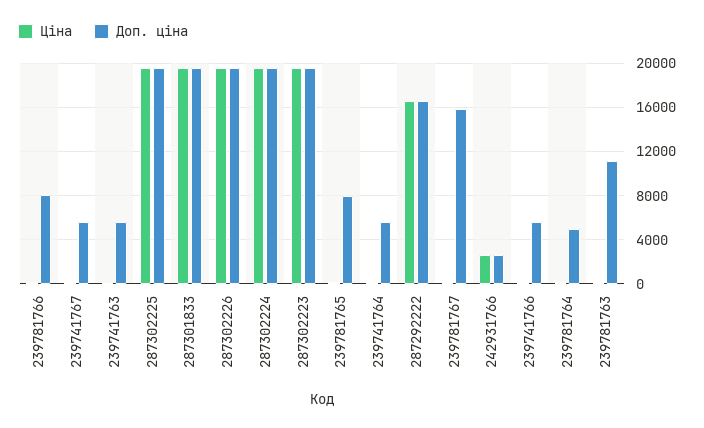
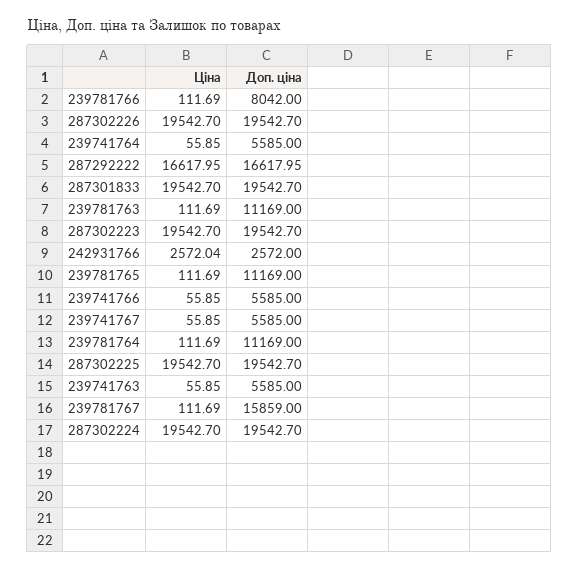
  {
    "Ціна": {
      "239781766": 111.69,
      "239741767": 55.85,
      "239741763": 55.85,
      "287302225": 19542.7,
      "287301833": 19542.7,
      "287302226": 19542.7,
      "287302224": 19542.7,
      "287302223": 19542.7,
      "239781765": 111.69,
      "239741764": 55.85,
      "287292222": 16617.95,
      "239781767": 111.69,
      "242931766": 2572.04,
      "239741766": 55.85,
      "239781764": 111.69,
      "239781763": 111.69
    },
    "Доп. ціна": {
      "239781766": 8042,
      "239741767": 5585,
      "239741763": 5585,
      "287302225": 19542.7,
      "287301833": 19542.7,
      "287302226": 19542.7,
      "287302224": 19542.7,
      "287302223": 19542.7,
-     "239781765": 8000,
+     "239781765": 11169,
      "239741764": 5585,
      "287292222": 16617.95,
      "239781767": 15859,
      "242931766": 2572,
      "239741766": 5585,
-     "239781764": 5000,
+     "239781764": 11169,
      "239781763": 11169
    }
  }

